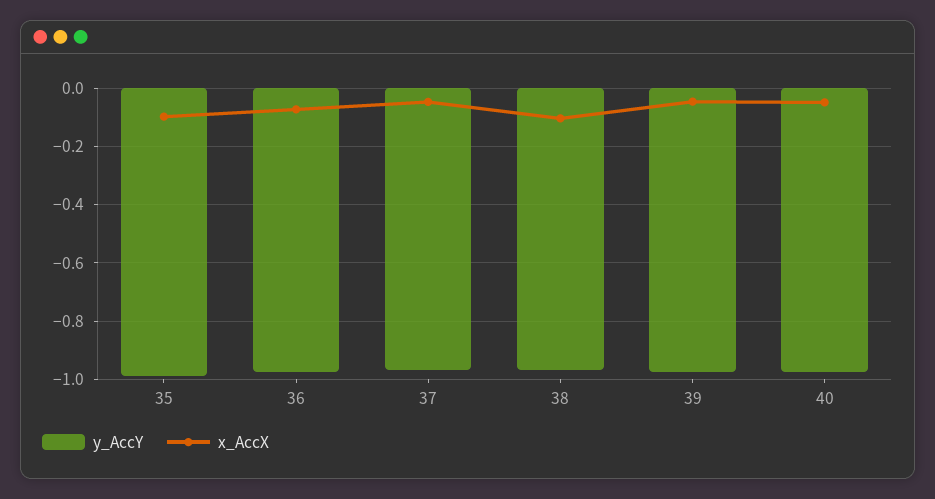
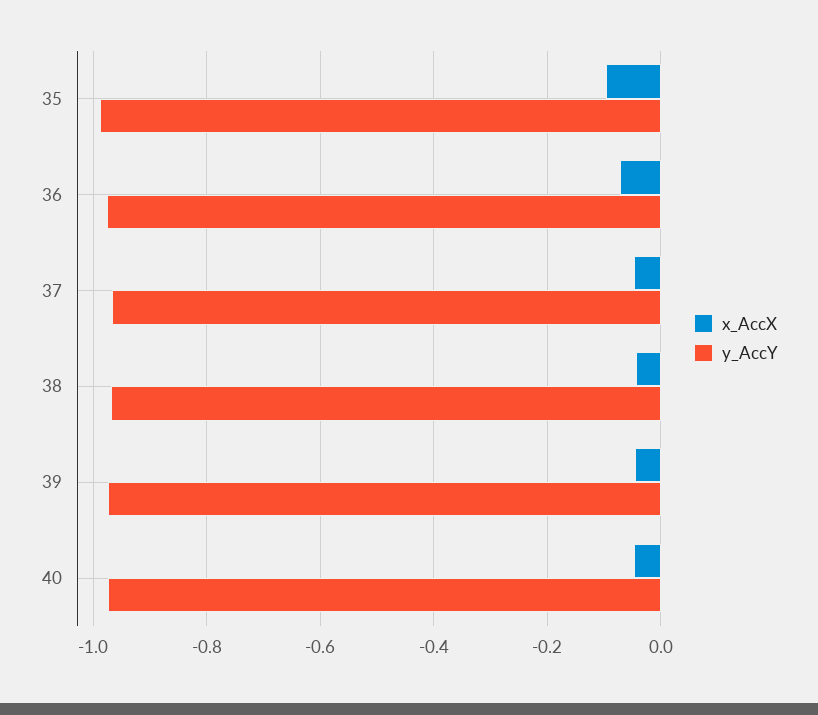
  {
    "y_AccY": {
      "35": -0.98,
      "36": -0.98,
      "37": -0.96,
      "38": -0.96,
      "39": -0.98,
      "40": -0.98
    },
    "x_AccX": {
      "35": -0.1,
      "36": -0.08,
      "37": -0.04,
-     "38": -0.1,
+     "38": -0.04,
      "39": -0.04,
      "40": -0.04
    }
  }

